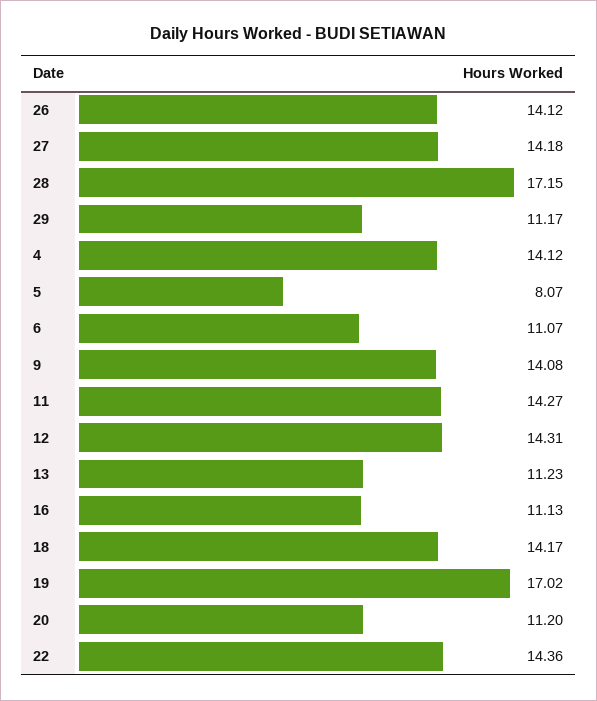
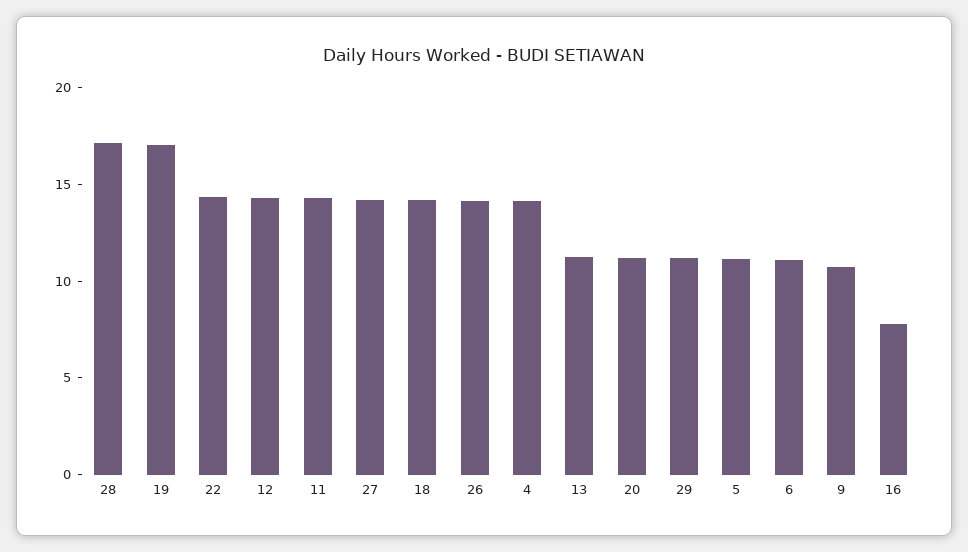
  {
    "26": 14.12,
    "27": 14.18,
    "28": 17.15,
    "29": 11.17,
    "4": 14.12,
-   "5": 8.07,
+   "5": 11,
    "6": 11.07,
-   "9": 14.08,
+   "9": 11,
    "11": 14.27,
    "12": 14.31,
    "13": 11.23,
-   "16": 11.13,
+   "16": 8,
    "18": 14.17,
    "19": 17.02,
    "20": 11.2,
    "22": 14.36
  }

